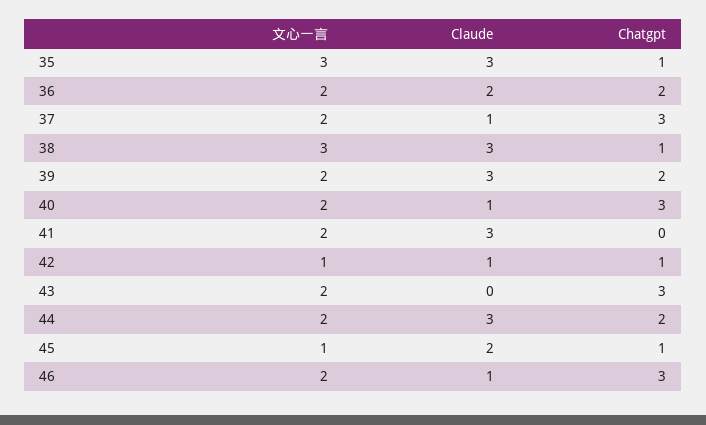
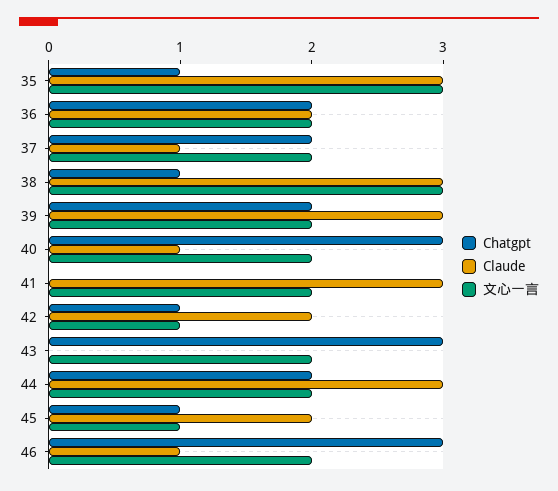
  {
    "文心一言": {
      "35": 3,
      "36": 2,
      "37": 2,
      "38": 3,
      "39": 2,
      "40": 2,
      "41": 2,
      "42": 1,
      "43": 2,
      "44": 2,
      "45": 1,
      "46": 2
    },
    "Claude": {
      "35": 3,
      "36": 2,
      "37": 1,
      "38": 3,
      "39": 3,
      "40": 1,
      "41": 3,
-     "42": 1,
+     "42": 2,
      "43": 0,
      "44": 3,
      "45": 2,
      "46": 1
    },
    "Chatgpt": {
      "35": 1,
      "36": 2,
-     "37": 3,
+     "37": 2,
      "38": 1,
      "39": 2,
      "40": 3,
      "41": 0,
      "42": 1,
      "43": 3,
      "44": 2,
      "45": 1,
      "46": 3
    }
  }

